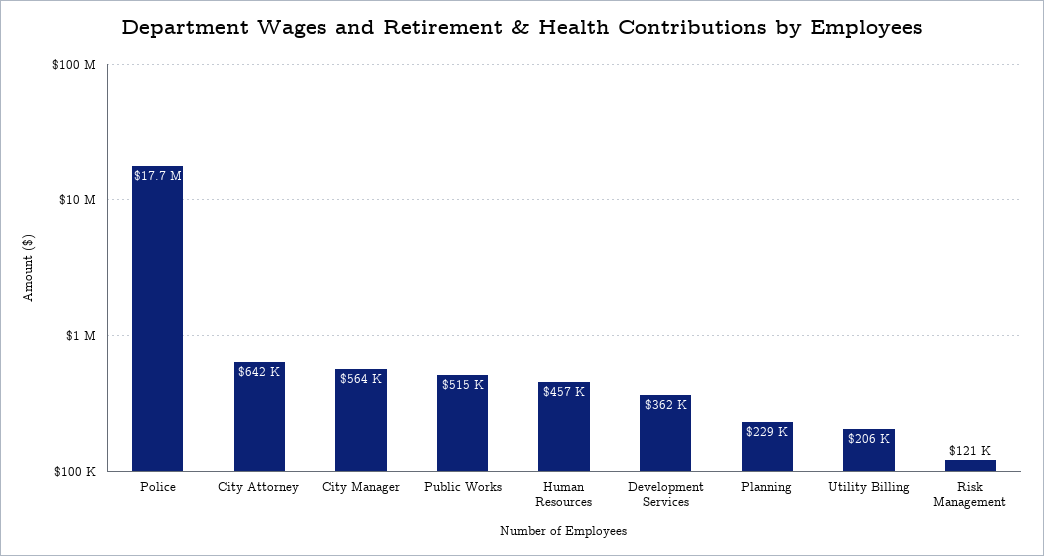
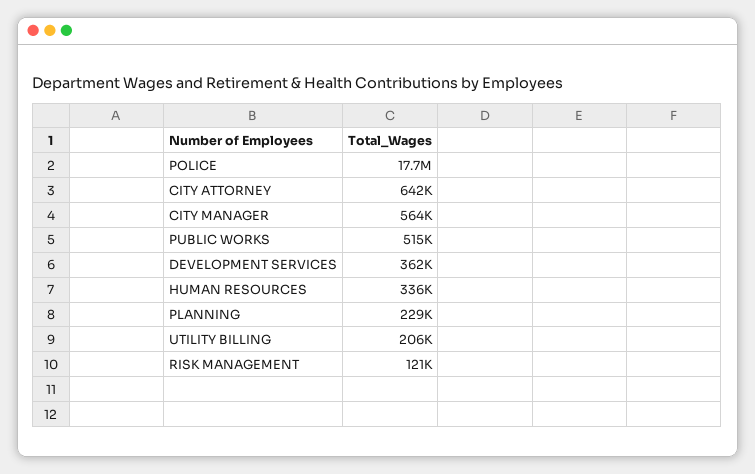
  {
    "Police": 17700000,
    "City Attorney": 642000,
    "City Manager": 564000,
    "Public Works": 515000,
-   "Human Resources": 457000,
+   "Human Resources": 336000,
    "Development Services": 362000,
    "Planning": 229000,
    "Utility Billing": 206000,
    "Risk Management": 121000
  }

